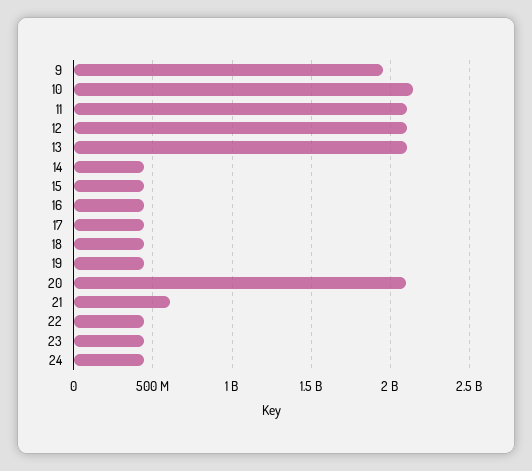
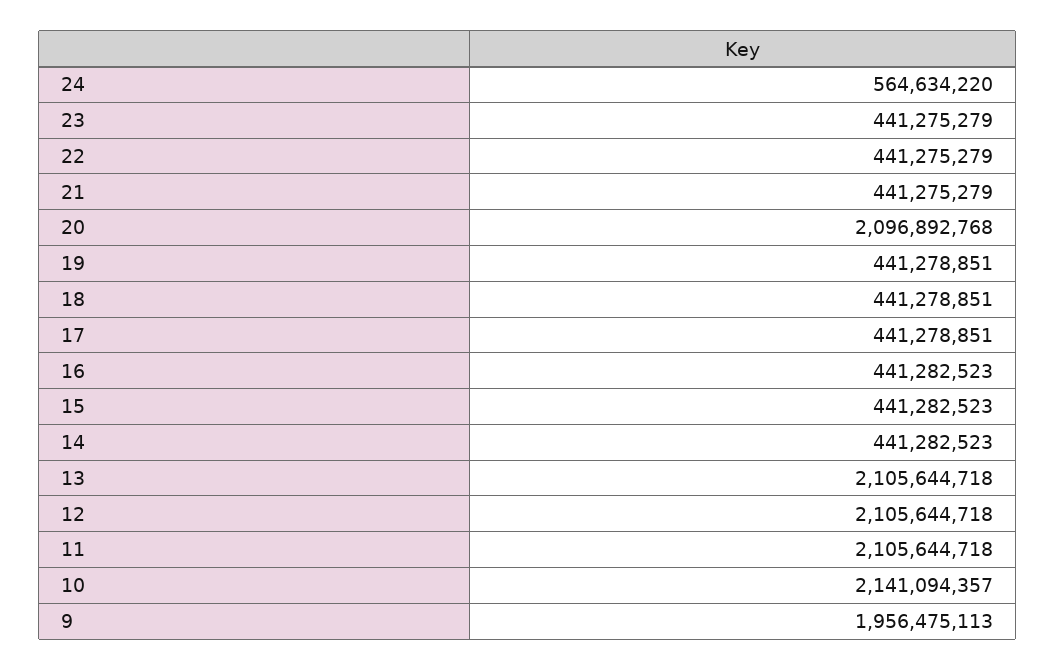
  {
    "9": 1956475113,
    "10": 2141094357,
    "11": 2105644718,
    "12": 2105644718,
    "13": 2105644718,
    "14": 441282523,
    "15": 441282523,
    "16": 441282523,
    "17": 441278851,
    "18": 441278851,
    "19": 441278851,
    "20": 2096892768,
-   "21": 600000000,
+   "21": 441275279,
    "22": 441275279,
    "23": 441275279,
-   "24": 450000000
+   "24": 564634220
  }

